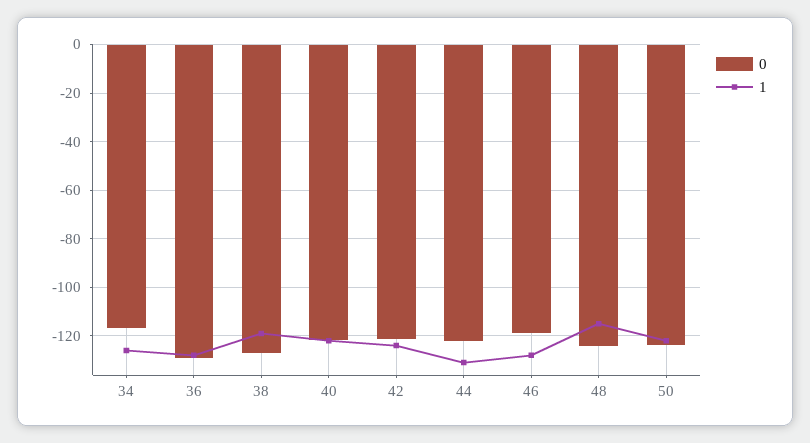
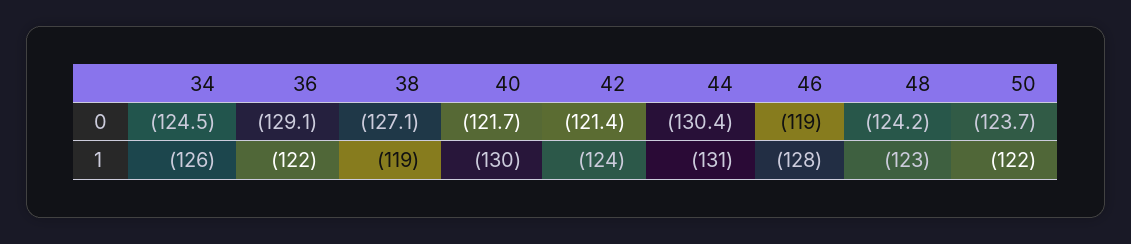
  {
    "0": {
-     "34": -117.5,
+     "34": -124.5,
      "36": -129.1,
      "38": -127.1,
      "40": -121.7,
      "42": -121.4,
-     "44": -122.5,
+     "44": -130.4,
      "46": -119,
      "48": -124.2,
      "50": -123.7
    },
    "1": {
      "34": -126,
-     "36": -127.5,
+     "36": -122,
      "38": -119,
-     "40": -122.5,
+     "40": -130,
      "42": -124,
      "44": -131,
      "46": -128,
-     "48": -115,
+     "48": -123,
      "50": -122
    }
  }

